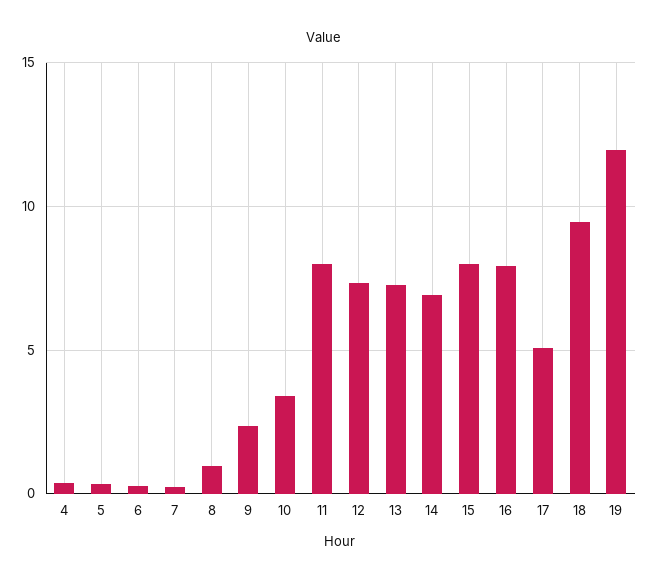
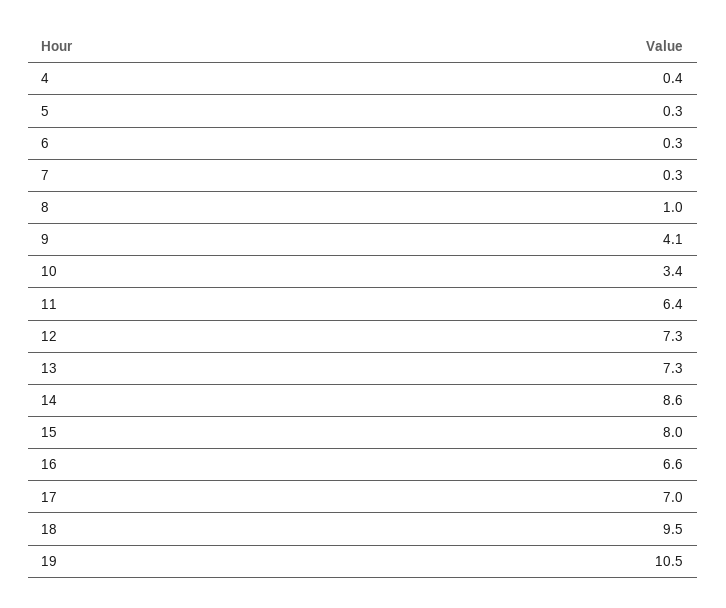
  {
    "4": 0.4,
    "5": 0.3,
    "6": 0.3,
    "7": 0.3,
    "8": 1,
-   "9": 2.5,
+   "9": 4.1,
    "10": 3.4,
-   "11": 8,
+   "11": 6.4,
    "12": 7.3,
    "13": 7.3,
-   "14": 7,
+   "14": 8.6,
    "15": 8,
-   "16": 8,
+   "16": 6.6,
-   "17": 5,
+   "17": 7,
    "18": 9.5,
-   "19": 12
+   "19": 10.5
  }

